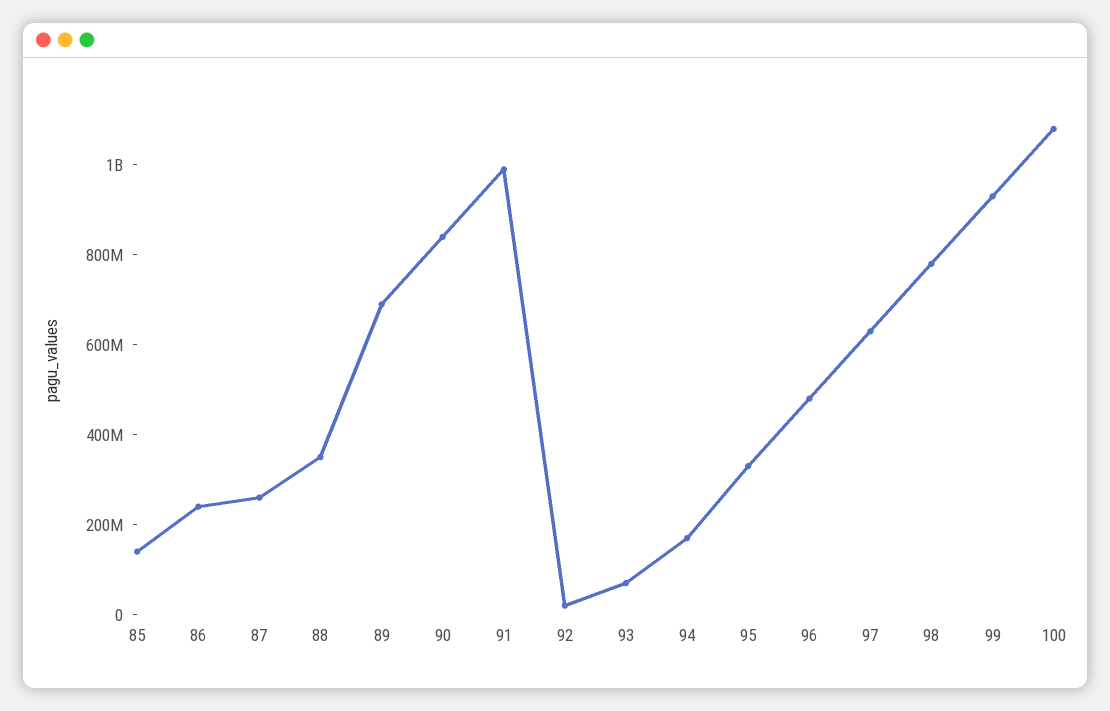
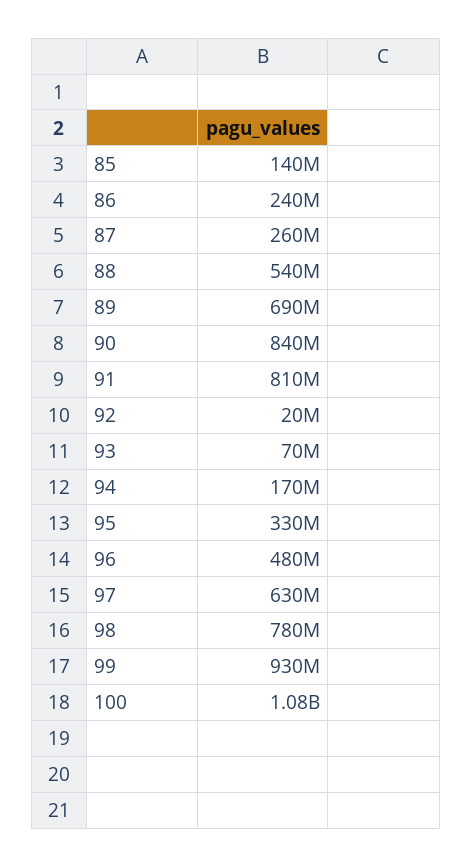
  {
    "85": 140000000,
    "86": 240000000,
    "87": 260000000,
-   "88": 350000000,
+   "88": 540000000,
    "89": 690000000,
    "90": 840000000,
-   "91": 1000000000,
+   "91": 810000000,
    "92": 20000000,
    "93": 70000000,
    "94": 170000000,
    "95": 330000000,
    "96": 480000000,
    "97": 630000000,
    "98": 780000000,
    "99": 930000000,
    "100": 1080000000
  }

